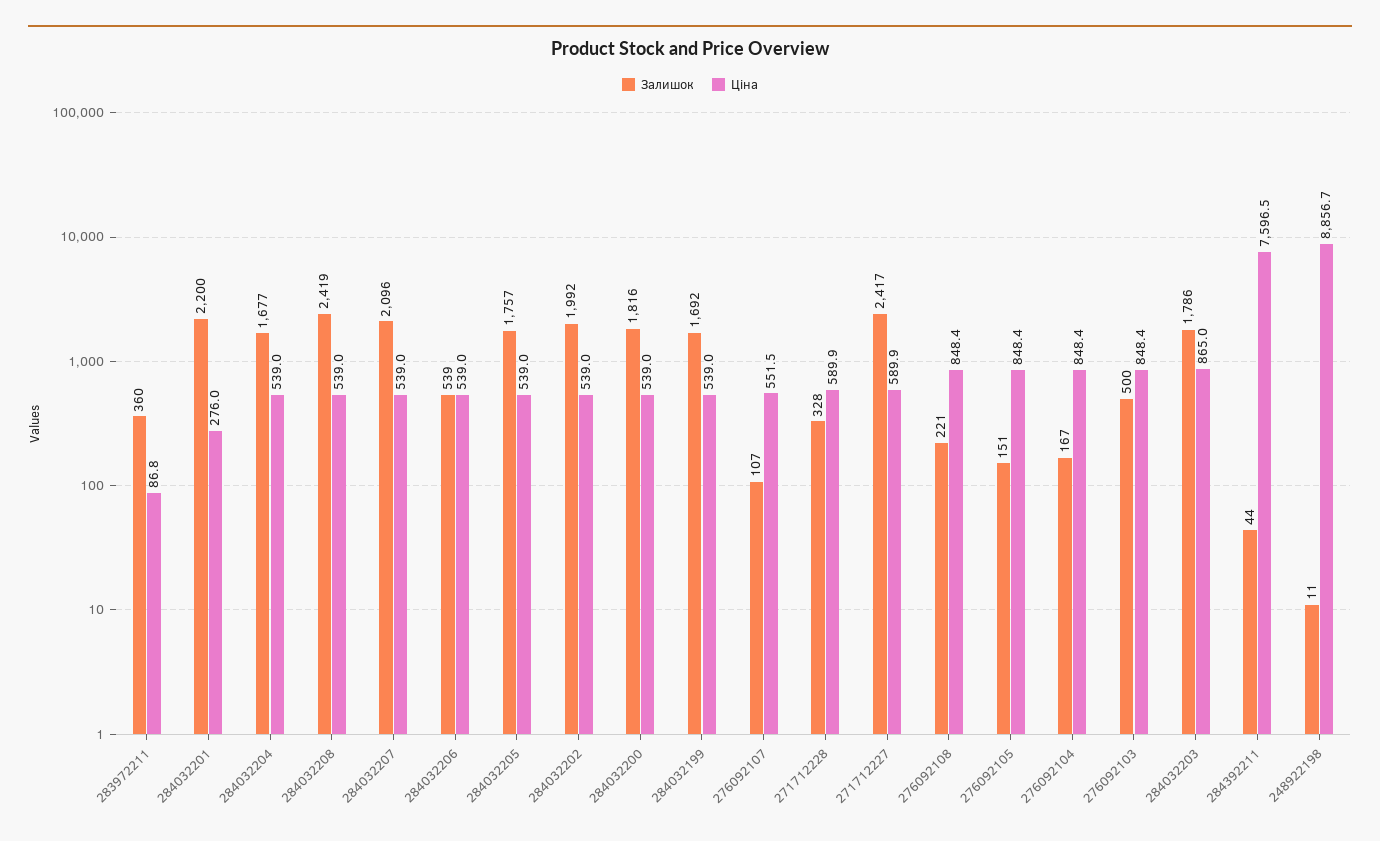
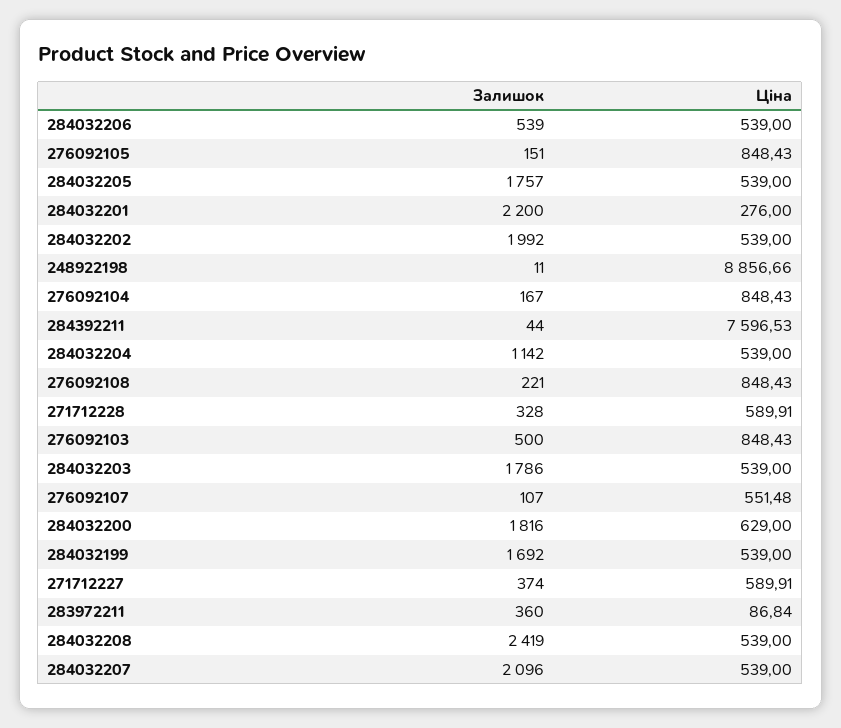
  {
    "Залишок": {
      "283972211": 360,
      "284032201": 2200,
-     "284032204": 1677,
+     "284032204": 1142,
      "284032208": 2419,
      "284032207": 2096,
      "284032206": 539,
      "284032205": 1757,
      "284032202": 1992,
      "284032200": 1816,
      "284032199": 1692,
      "276092107": 107,
      "271712228": 328,
-     "271712227": 2417,
+     "271712227": 374,
      "276092108": 221,
      "276092105": 151,
      "276092104": 167,
      "276092103": 500,
      "284032203": 1786,
      "284392211": 44,
      "248922198": 11
    },
    "Ціна": {
      "283972211": 86.84,
      "284032201": 276,
      "284032204": 539,
      "284032208": 539,
      "284032207": 539,
      "284032206": 539,
      "284032205": 539,
      "284032202": 539,
-     "284032200": 539,
+     "284032200": 629,
      "284032199": 539,
      "276092107": 551.48,
      "271712228": 589.91,
      "271712227": 589.91,
      "276092108": 848.43,
      "276092105": 848.43,
      "276092104": 848.43,
      "276092103": 848.43,
-     "284032203": 865,
+     "284032203": 539,
      "284392211": 7596.53,
      "248922198": 8856.66
    }
  }

